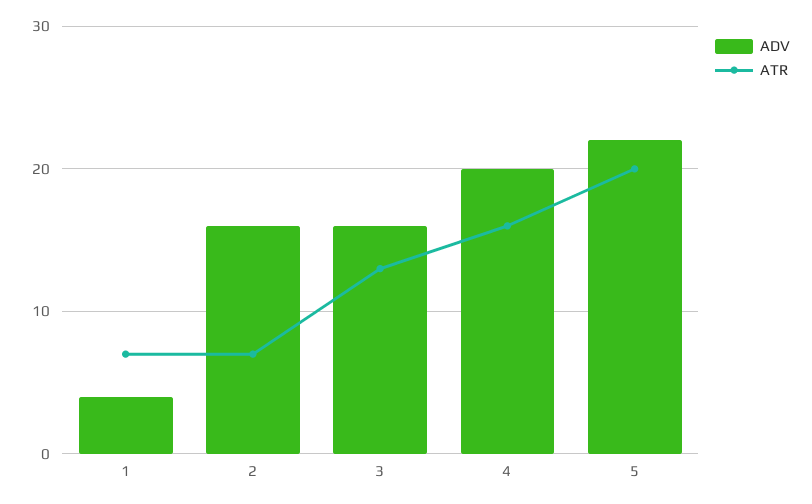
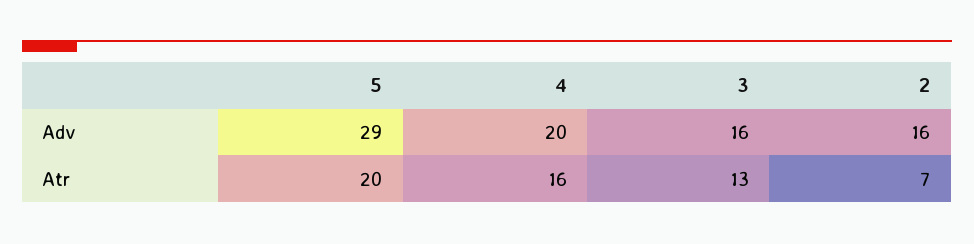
  {
    "ADV": {
-     "1": 4,
      "2": 16,
      "3": 16,
      "4": 20,
-     "5": 22
+     "5": 29
    },
    "ATR": {
-     "1": 7,
      "2": 7,
      "3": 13,
      "4": 16,
      "5": 20
    }
  }

